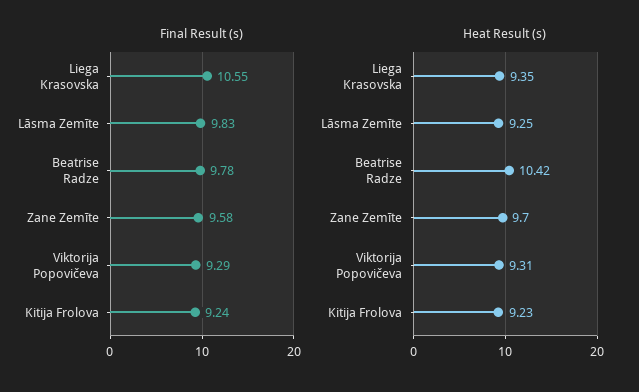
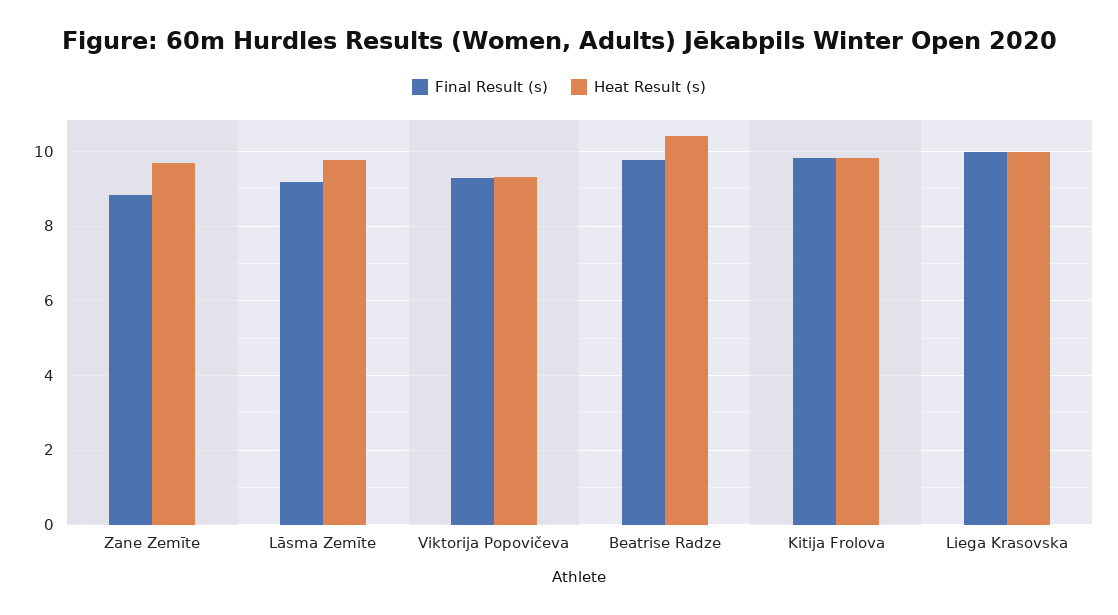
  {
    "Final Result (s)": {
-     "Liega Krasovska": 10.55,
+     "Liega Krasovska": 10,
-     "Lāsma Zemīte": 9.83,
+     "Lāsma Zemīte": 9.2,
      "Beatrise Radze": 9.78,
-     "Zane Zemīte": 9.58,
+     "Zane Zemīte": 8.8,
      "Viktorija Popovičeva": 9.29,
-     "Kitija Frolova": 9.24
+     "Kitija Frolova": 9.8
    },
    "Heat Result (s)": {
-     "Liega Krasovska": 9.35,
+     "Liega Krasovska": 10,
-     "Lāsma Zemīte": 9.25,
+     "Lāsma Zemīte": 9.8,
      "Beatrise Radze": 10.42,
      "Zane Zemīte": 9.7,
      "Viktorija Popovičeva": 9.31,
-     "Kitija Frolova": 9.23
+     "Kitija Frolova": 9.8
    }
  }

